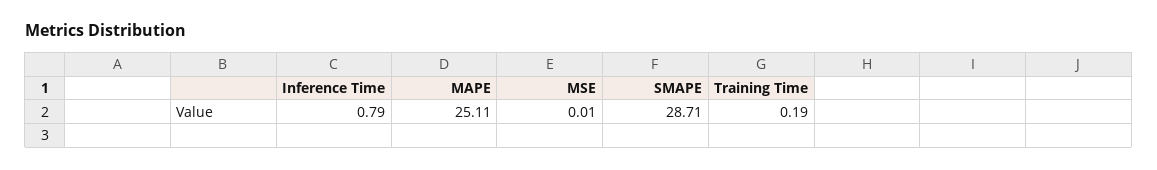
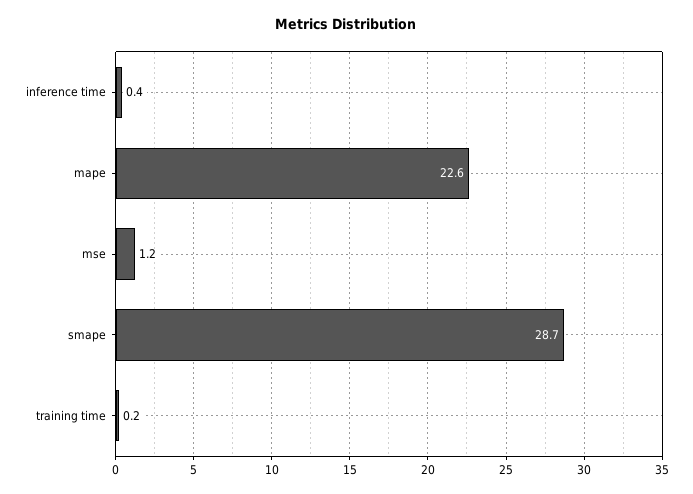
  {
-   "Inference Time": 0.79,
+   "Inference Time": 0.4,
-   "MAPE": 25.11,
+   "MAPE": 22.6,
-   "MSE": 0.01,
+   "MSE": 1.2,
    "SMAPE": 28.71,
    "Training Time": 0.19
  }

